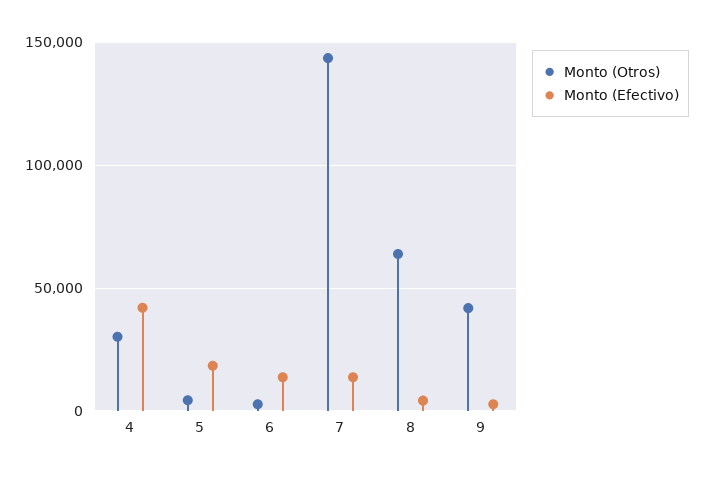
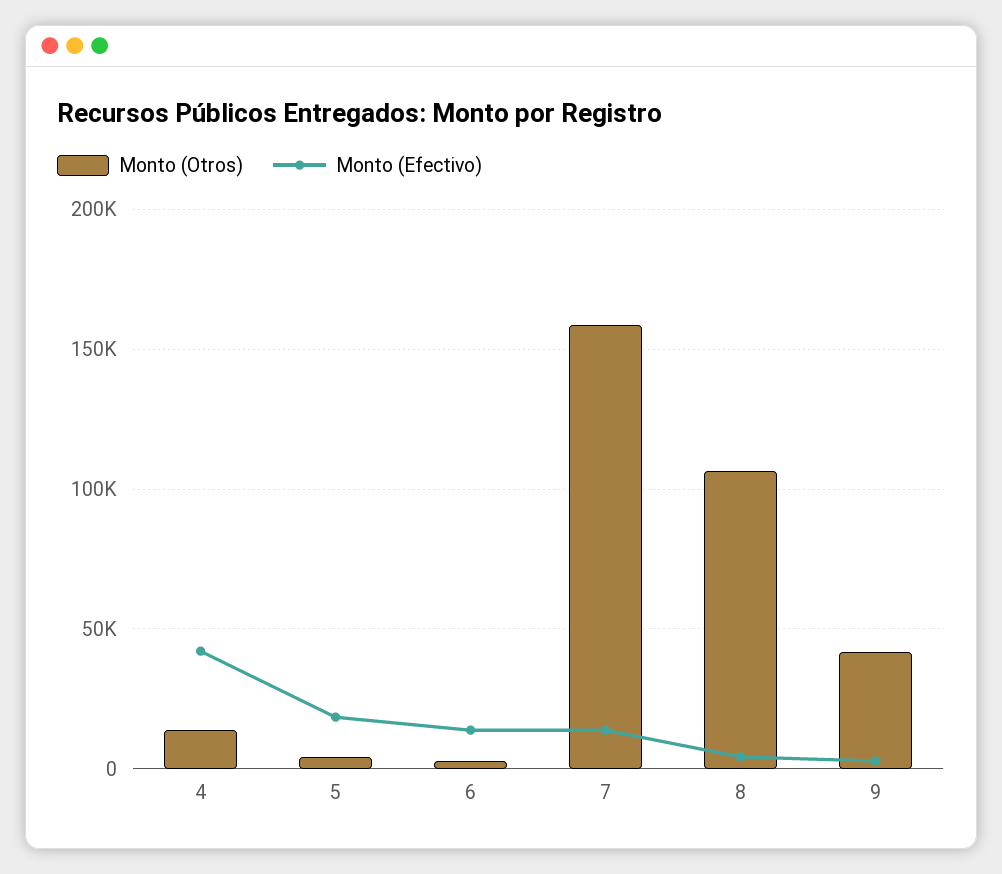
  {
    "Monto (Otros)": {
-     "4": 30000,
+     "4": 15000,
      "5": 5000,
      "6": 5000,
-     "7": 145000,
+     "7": 160000,
-     "8": 65000,
+     "8": 105000,
      "9": 40000
    },
    "Monto (Efectivo)": {
      "4": 40000,
      "5": 20000,
      "6": 15000,
      "7": 15000,
      "8": 5000,
      "9": 5000
    }
  }

